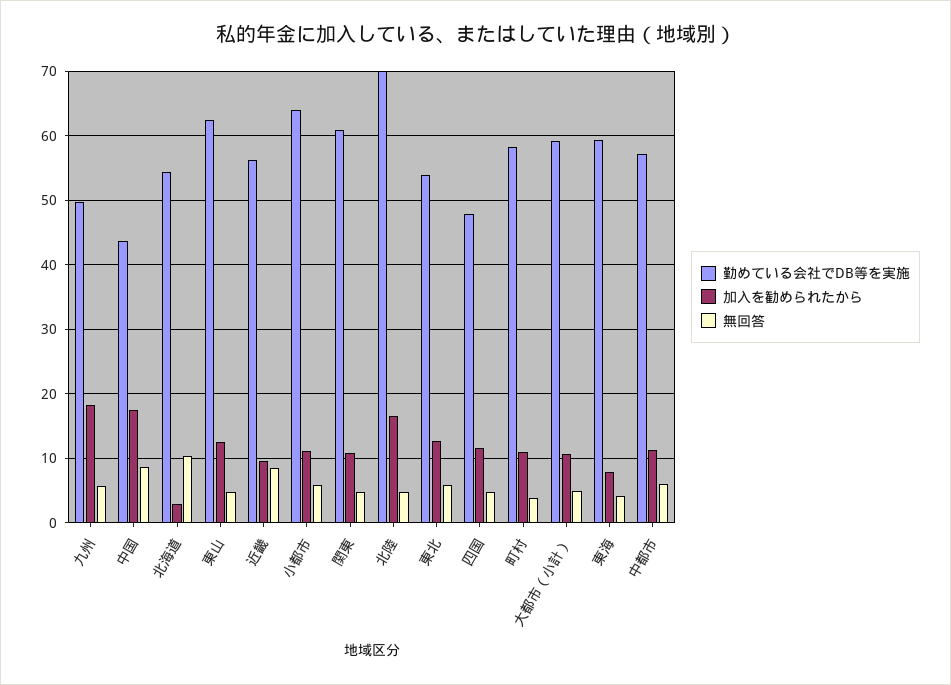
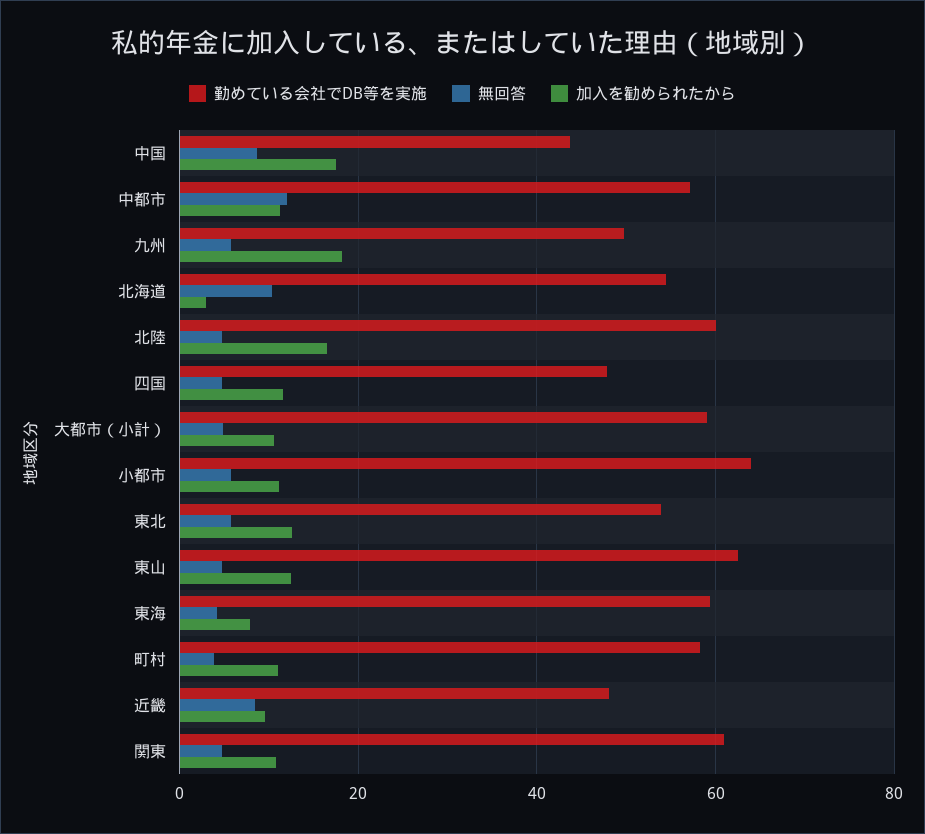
  {
    "勤めている会社でDB等を実施": {
      "九州": 50,
      "中国": 44,
      "北海道": 54,
      "東山": 63,
-     "近畿": 56,
+     "近畿": 48,
      "小都市": 64,
      "関東": 61,
-     "北陸": 70,
+     "北陸": 60,
      "東北": 54,
      "四国": 48,
      "町村": 58,
      "大都市（小計）": 59,
      "東海": 59,
      "中都市": 57
    },
    "加入を勧められたから": {
      "九州": 18,
      "中国": 18,
      "北海道": 3,
      "東山": 13,
      "近畿": 10,
      "小都市": 11,
      "関東": 11,
      "北陸": 17,
      "東北": 13,
      "四国": 12,
      "町村": 11,
      "大都市（小計）": 11,
      "東海": 8,
      "中都市": 11
    },
    "無回答": {
      "九州": 6,
      "中国": 9,
      "北海道": 10,
      "東山": 5,
      "近畿": 8,
      "小都市": 6,
      "関東": 5,
      "北陸": 5,
      "東北": 6,
      "四国": 5,
      "町村": 4,
      "大都市（小計）": 5,
      "東海": 4,
-     "中都市": 6
+     "中都市": 12
    }
  }

